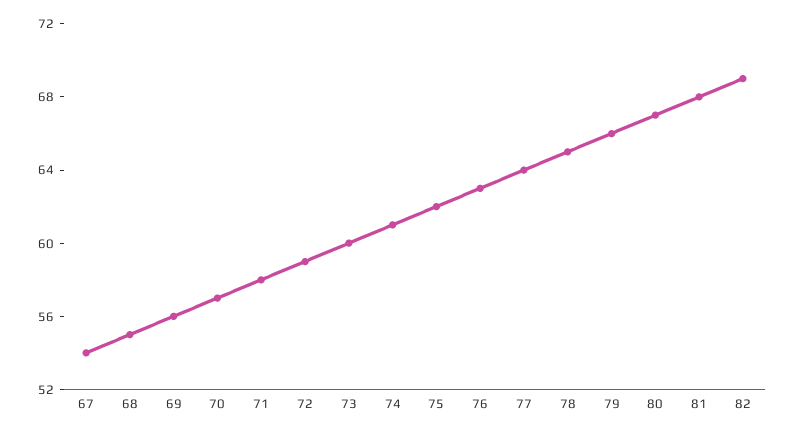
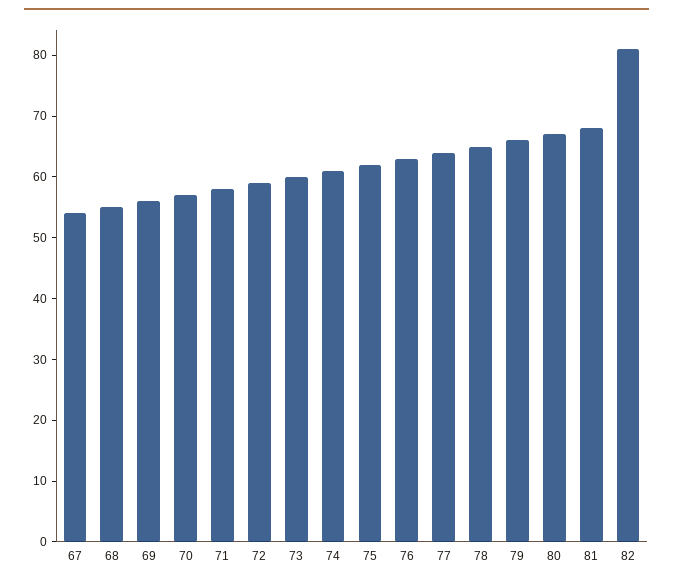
  {
    "67": 54,
    "68": 55,
    "69": 56,
    "70": 57,
    "71": 58,
    "72": 59,
    "73": 60,
    "74": 61,
    "75": 62,
    "76": 63,
    "77": 64,
    "78": 65,
    "79": 66,
    "80": 67,
    "81": 68,
-   "82": 69
+   "82": 80
  }

